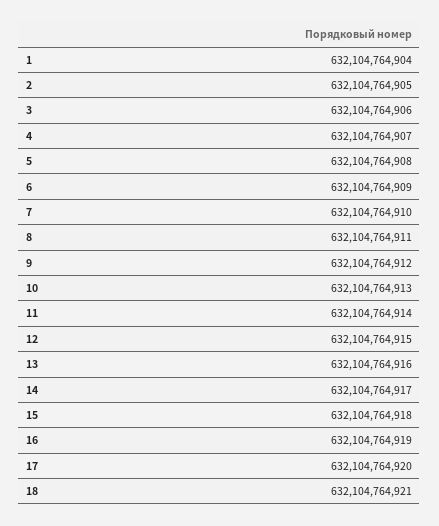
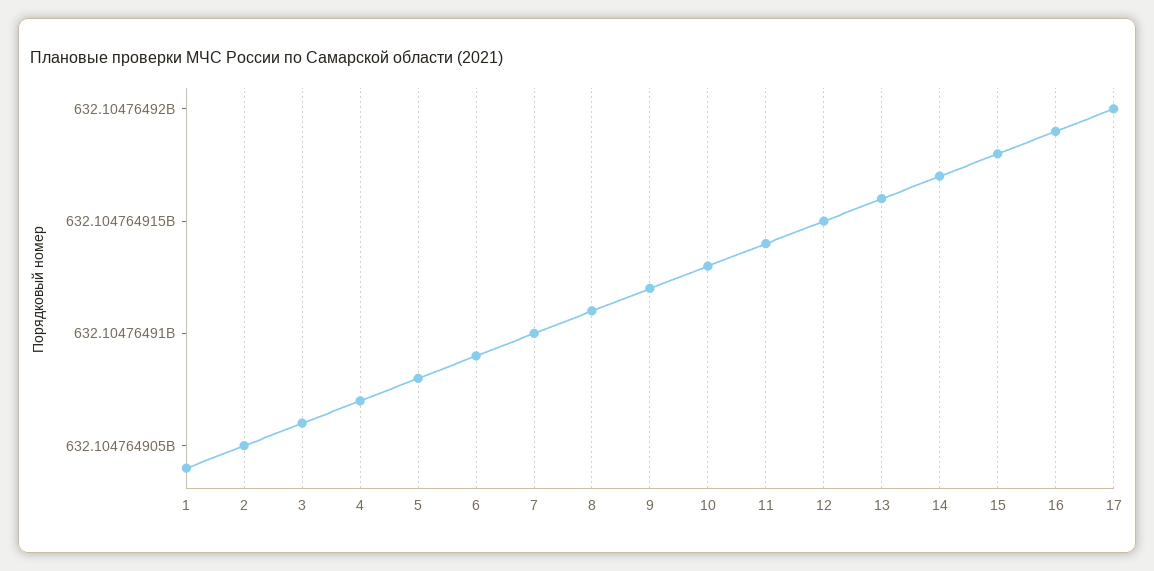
  {
    "1": 632104764904,
    "2": 632104764905,
    "3": 632104764906,
    "4": 632104764907,
    "5": 632104764908,
    "6": 632104764909,
    "7": 632104764910,
    "8": 632104764911,
    "9": 632104764912,
    "10": 632104764913,
    "11": 632104764914,
    "12": 632104764915,
    "13": 632104764916,
    "14": 632104764917,
    "15": 632104764918,
    "16": 632104764919,
-   "17": 632104764920,
+   "17": 632104764920
-   "18": 632104764921
  }

